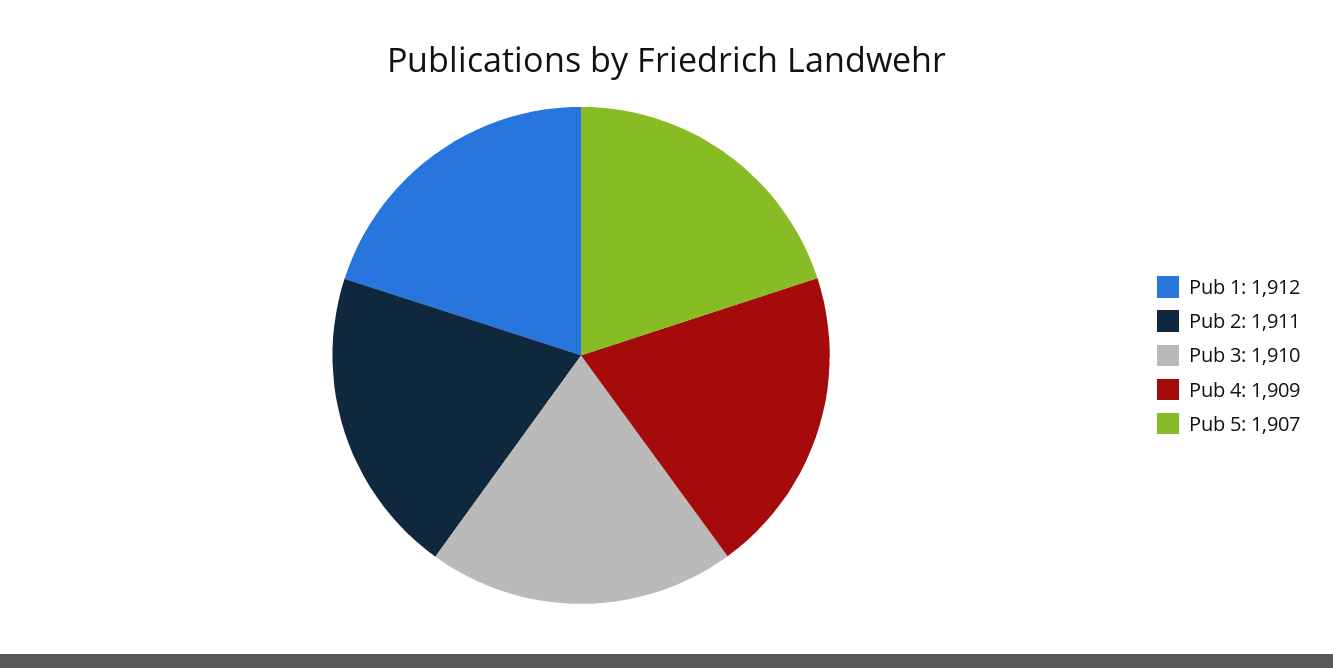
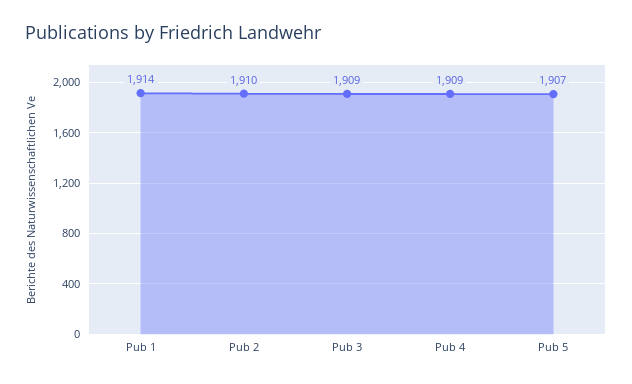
  {
-   "Pub 1": 1912,
+   "Pub 1": 1914,
-   "Pub 2": 1911,
+   "Pub 2": 1910,
-   "Pub 3": 1910,
+   "Pub 3": 1909,
    "Pub 4": 1909,
    "Pub 5": 1907
  }

